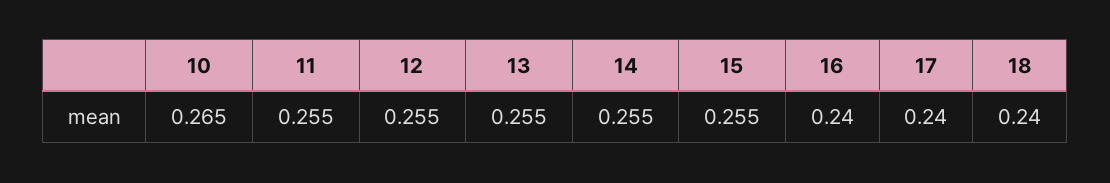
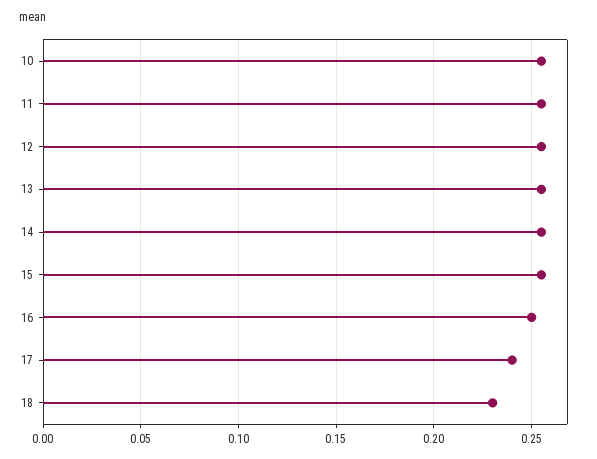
  {
-   "10": 0.265,
+   "10": 0.255,
    "11": 0.255,
    "12": 0.255,
    "13": 0.255,
    "14": 0.255,
    "15": 0.255,
-   "16": 0.24,
+   "16": 0.25,
    "17": 0.24,
-   "18": 0.24
+   "18": 0.23
  }

